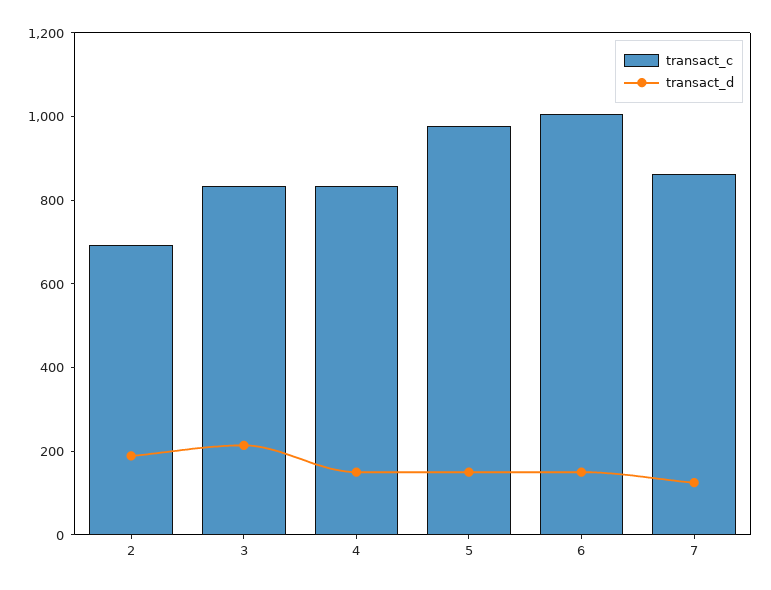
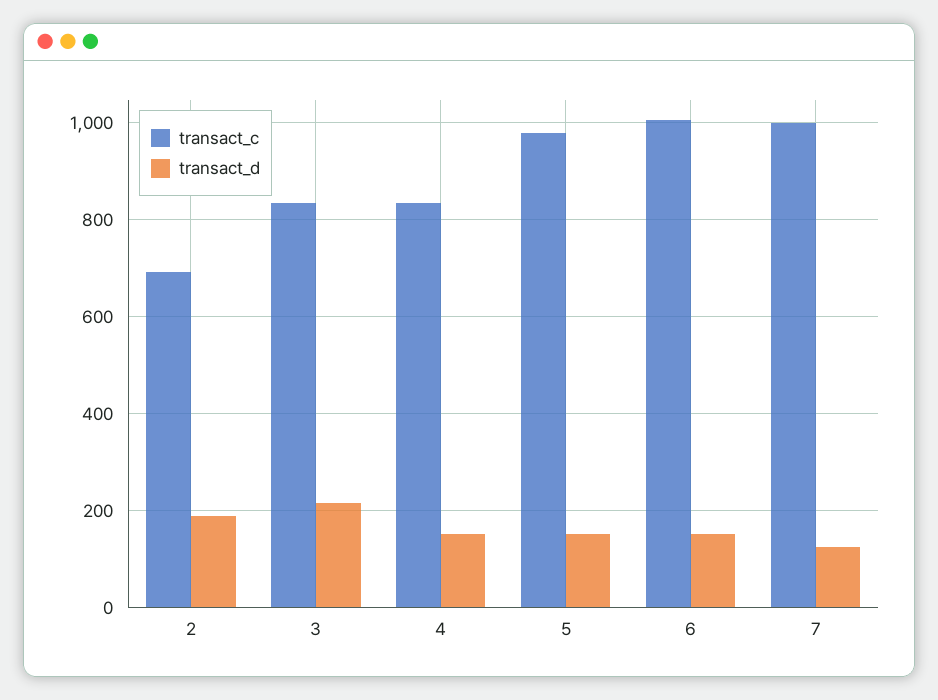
  {
    "transact_c": {
      "2": 700,
      "3": 840,
      "4": 840,
      "5": 980,
      "6": 1000,
-     "7": 850
+     "7": 1000
    },
    "transact_d": {
      "2": 180,
      "3": 220,
      "4": 160,
      "5": 160,
      "6": 160,
      "7": 120
    }
  }

